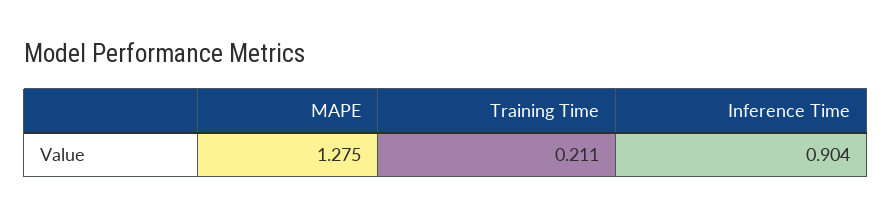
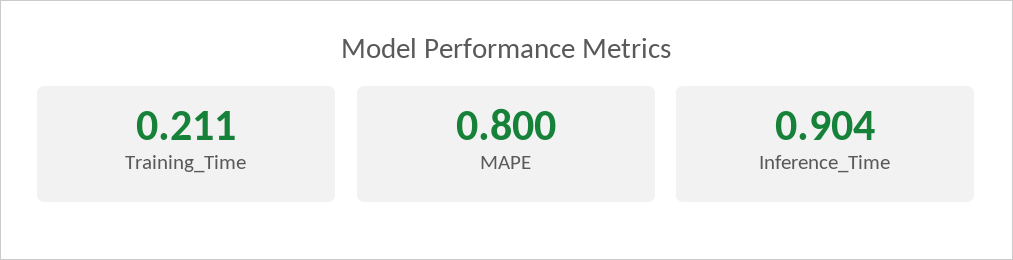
  {
-   "MAPE": 1.275,
+   "MAPE": 0.8,
    "Training Time": 0.211,
    "Inference Time": 0.904
  }

